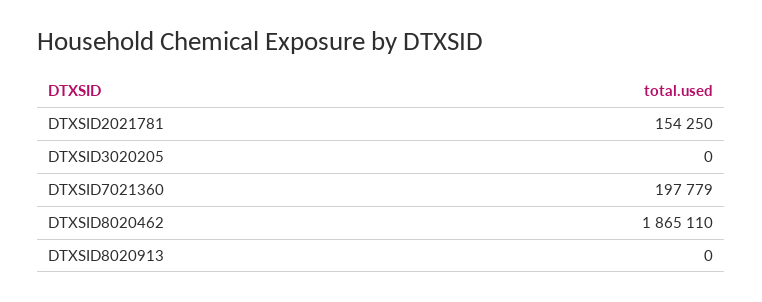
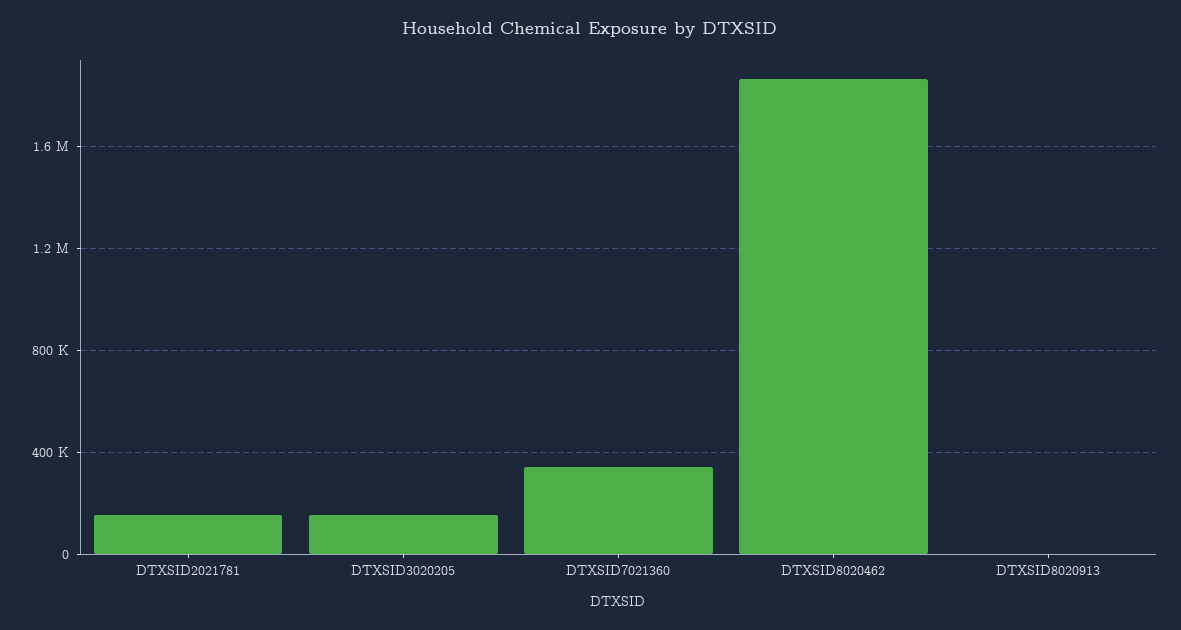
  {
    "DTXSID2021781": 154250,
-   "DTXSID3020205": 0,
+   "DTXSID3020205": 150000,
-   "DTXSID7021360": 197779,
+   "DTXSID7021360": 350000,
    "DTXSID8020462": 1865110,
    "DTXSID8020913": 0
  }

